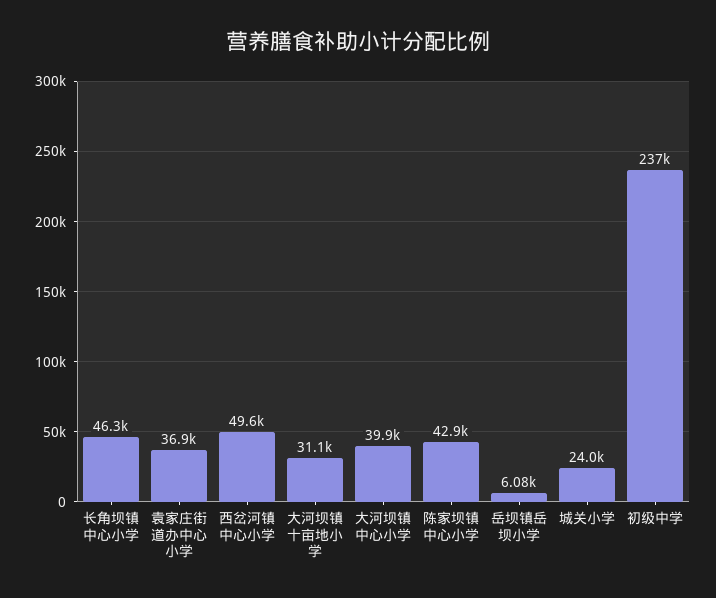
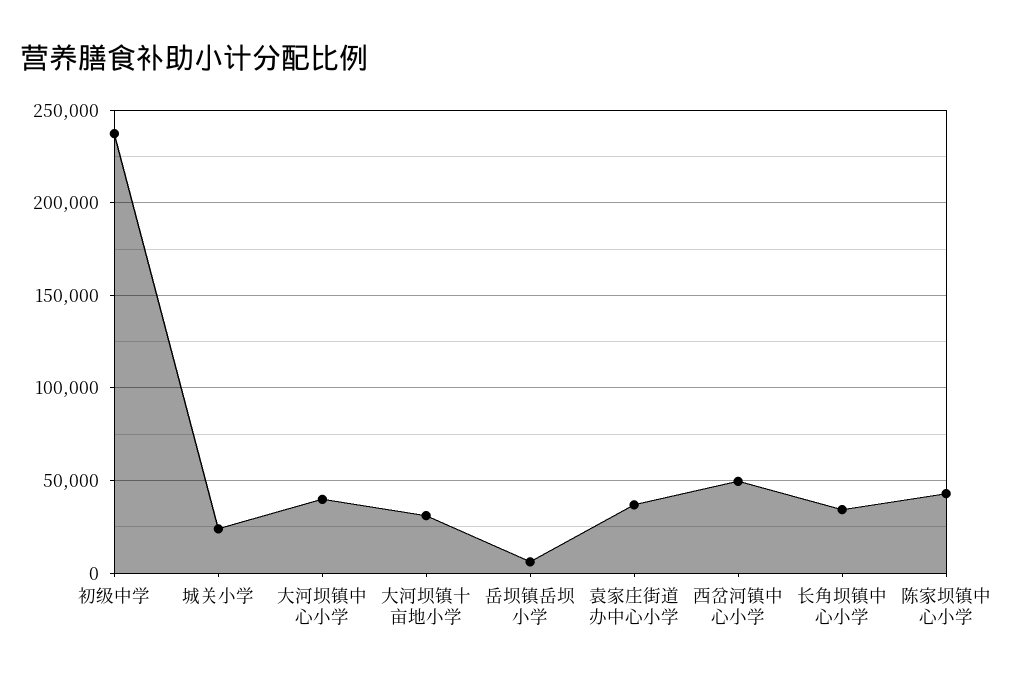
  {
-   "长角坝镇中心小学": 46300,
+   "长角坝镇中心小学": 35000,
    "袁家庄街道办中心小学": 36900,
    "西岔河镇中心小学": 49600,
    "大河坝镇十亩地小学": 31100,
    "大河坝镇中心小学": 39900,
    "陈家坝镇中心小学": 42900,
    "岳坝镇岳坝小学": 6080,
    "城关小学": 24000,
    "初级中学": 237000
  }

